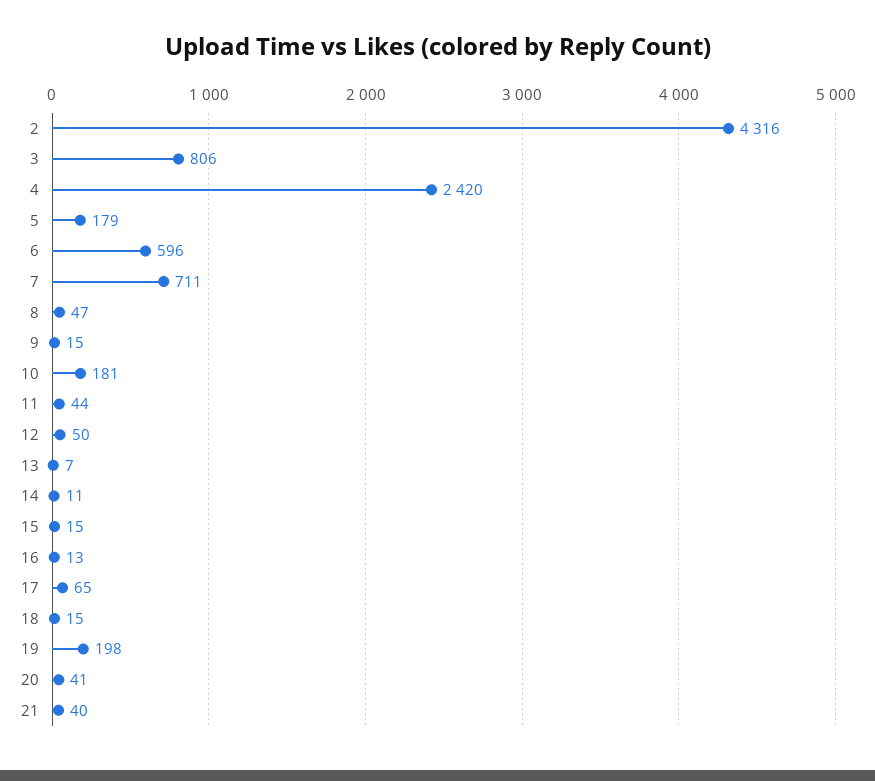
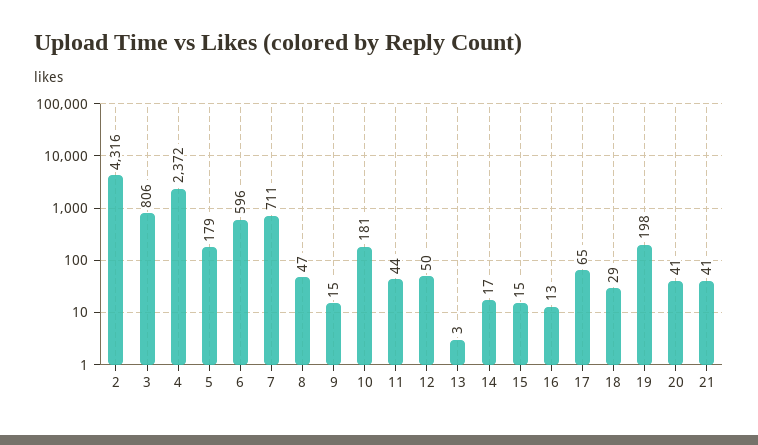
  {
    "2": 4316,
    "3": 806,
-   "4": 2420,
+   "4": 2372,
    "5": 179,
    "6": 596,
    "7": 711,
    "8": 47,
    "9": 15,
    "10": 181,
    "11": 44,
    "12": 50,
-   "13": 7,
+   "13": 3,
-   "14": 11,
+   "14": 17,
    "15": 15,
    "16": 13,
    "17": 65,
-   "18": 15,
+   "18": 29,
    "19": 198,
    "20": 41,
-   "21": 40
+   "21": 41
  }

